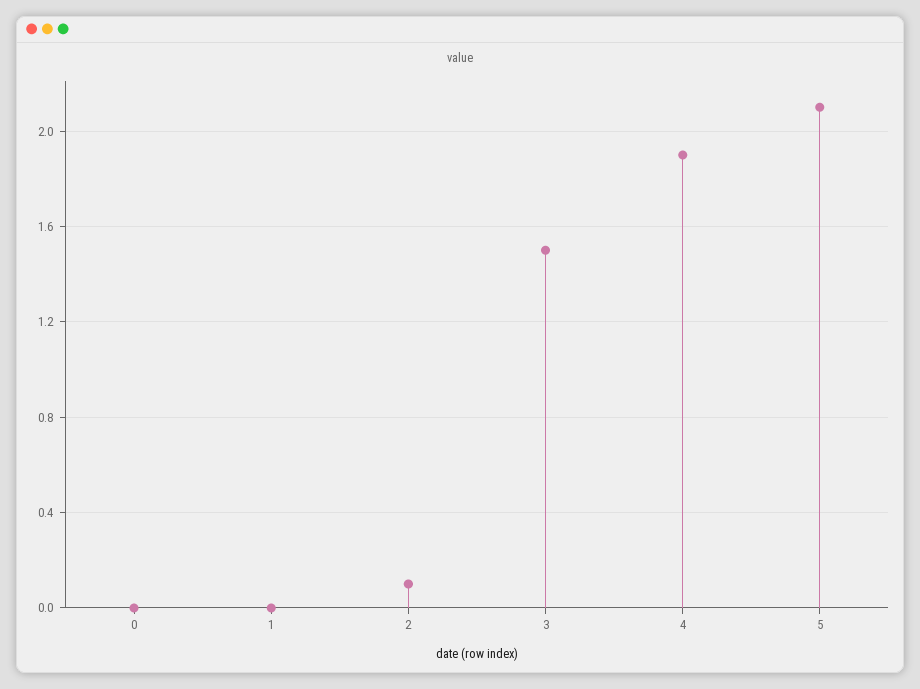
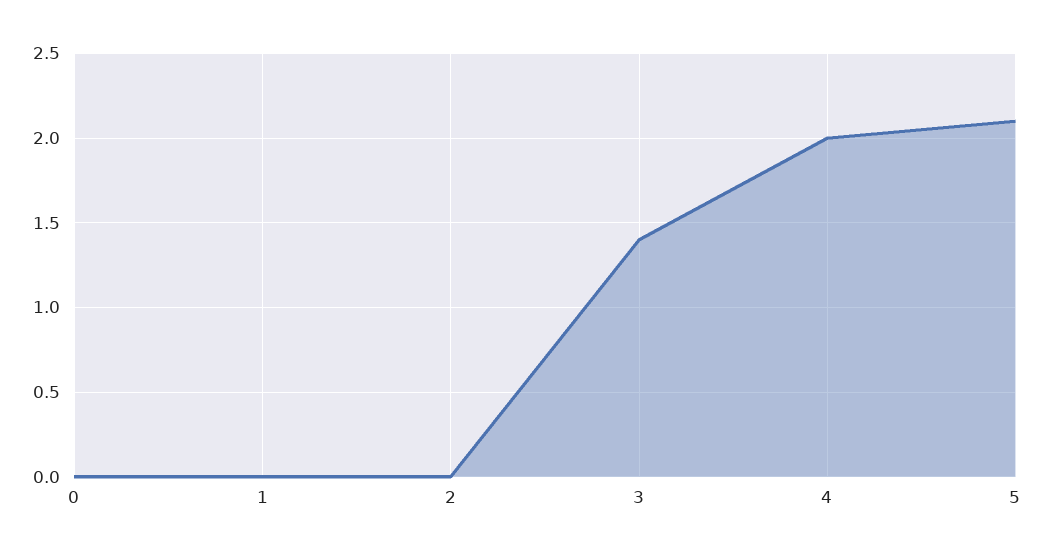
  {
    "0": 0,
    "1": 0,
-   "2": 0.1,
+   "2": 0,
-   "3": 1.5,
+   "3": 1.4,
-   "4": 1.9,
+   "4": 2,
    "5": 2.1
  }

